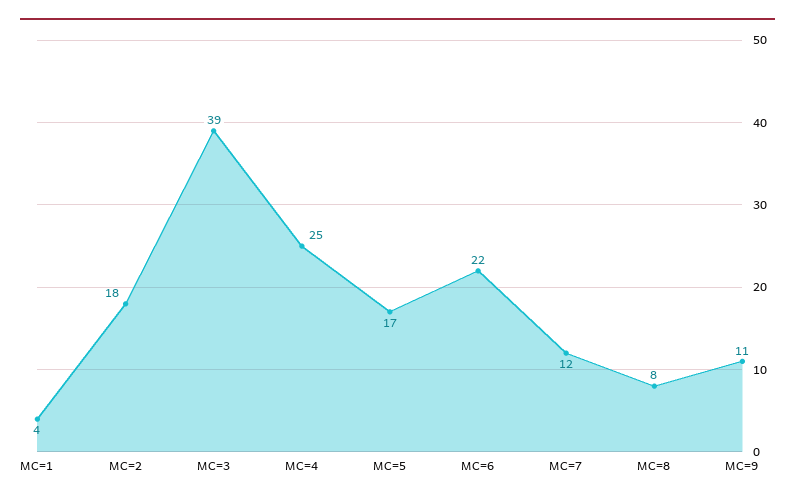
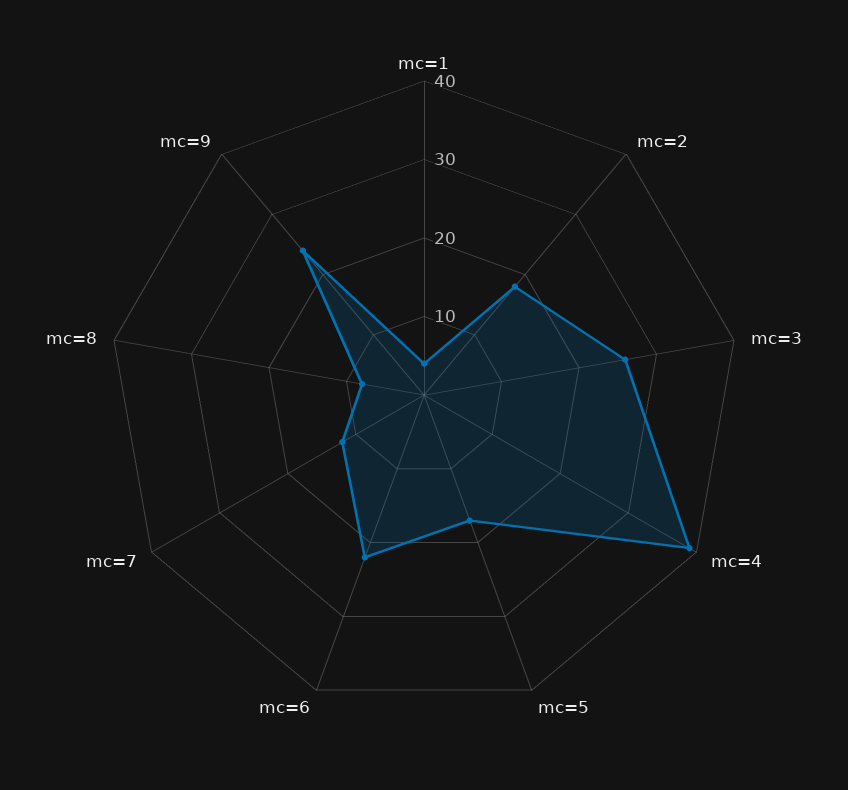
  {
    "MC=1": 4,
    "MC=2": 18,
-   "MC=3": 39,
+   "MC=3": 25,
-   "MC=4": 25,
+   "MC=4": 40,
    "MC=5": 17,
    "MC=6": 22,
    "MC=7": 12,
    "MC=8": 8,
-   "MC=9": 11
+   "MC=9": 25
  }

